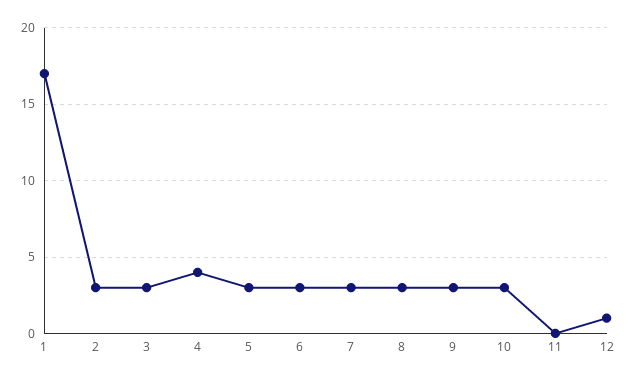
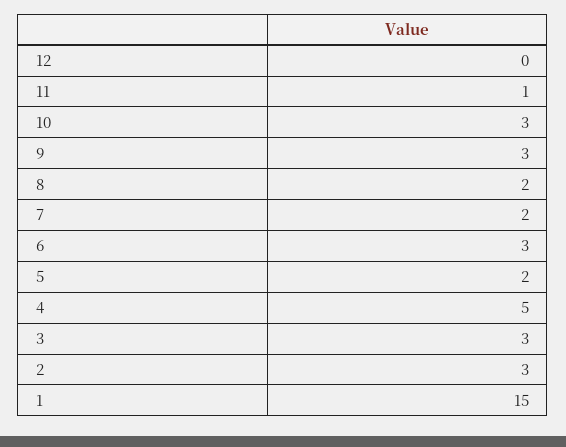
  {
-   "1": 17,
+   "1": 15,
    "2": 3,
    "3": 3,
-   "4": 4,
+   "4": 5,
-   "5": 3,
+   "5": 2,
    "6": 3,
-   "7": 3,
+   "7": 2,
-   "8": 3,
+   "8": 2,
    "9": 3,
    "10": 3,
-   "11": 0,
+   "11": 1,
-   "12": 1
+   "12": 0
  }

